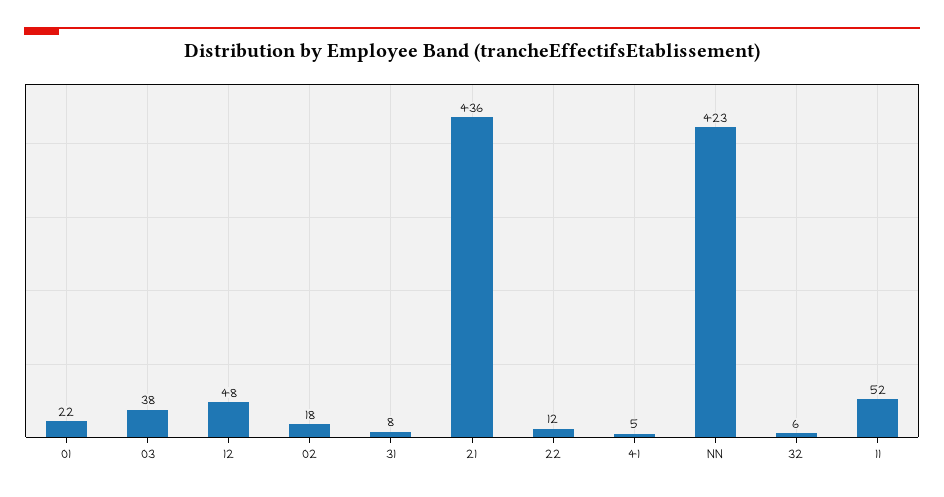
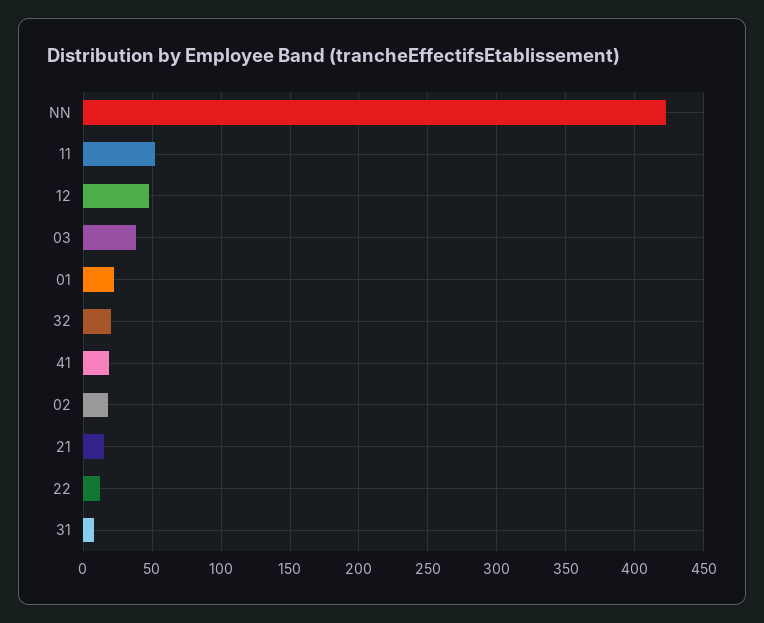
  {
    "01": 22,
    "03": 38,
    "12": 48,
    "02": 18,
    "31": 8,
-   "21": 436,
+   "21": 15,
    "22": 12,
-   "41": 5,
+   "41": 20,
    "NN": 423,
-   "32": 6,
+   "32": 20,
    "11": 52
  }

